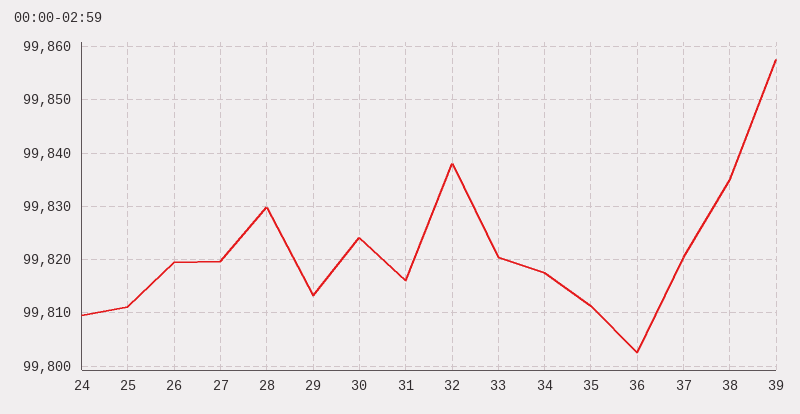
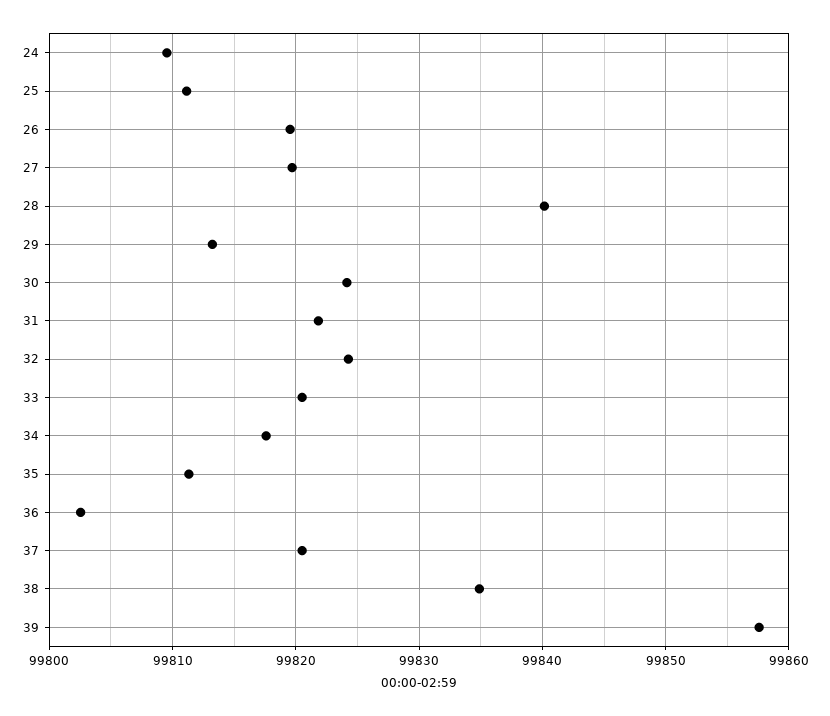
  {
    "24": 99810,
    "25": 99811,
    "26": 99820,
    "27": 99820,
-   "28": 99830,
+   "28": 99840,
    "29": 99813,
    "30": 99824,
-   "31": 99816,
+   "31": 99822,
-   "32": 99838,
+   "32": 99824,
    "33": 99821,
    "34": 99818,
    "35": 99811,
    "36": 99803,
    "37": 99821,
    "38": 99835,
    "39": 99858
  }

